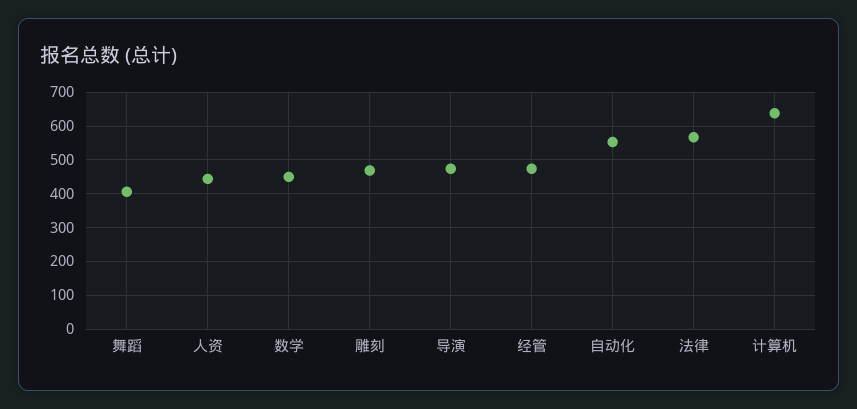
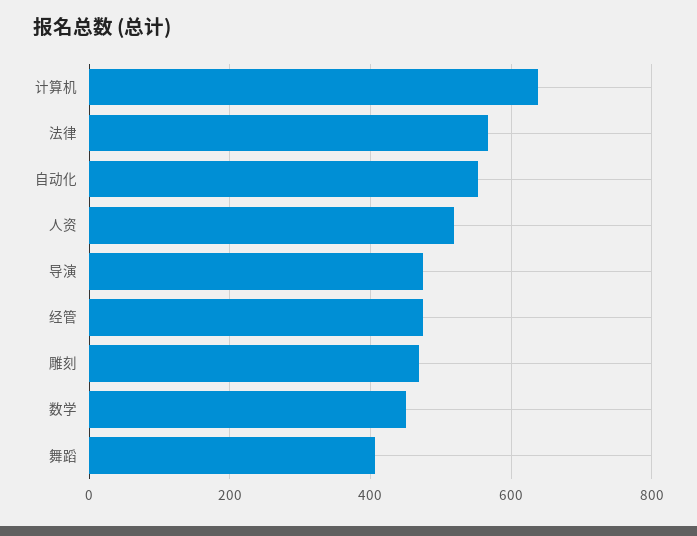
  {
    "舞蹈": 400,
-   "人资": 440,
+   "人资": 520,
    "数学": 460,
    "雕刻": 460,
    "导演": 480,
    "经管": 480,
    "自动化": 560,
    "法律": 560,
    "计算机": 640
  }

